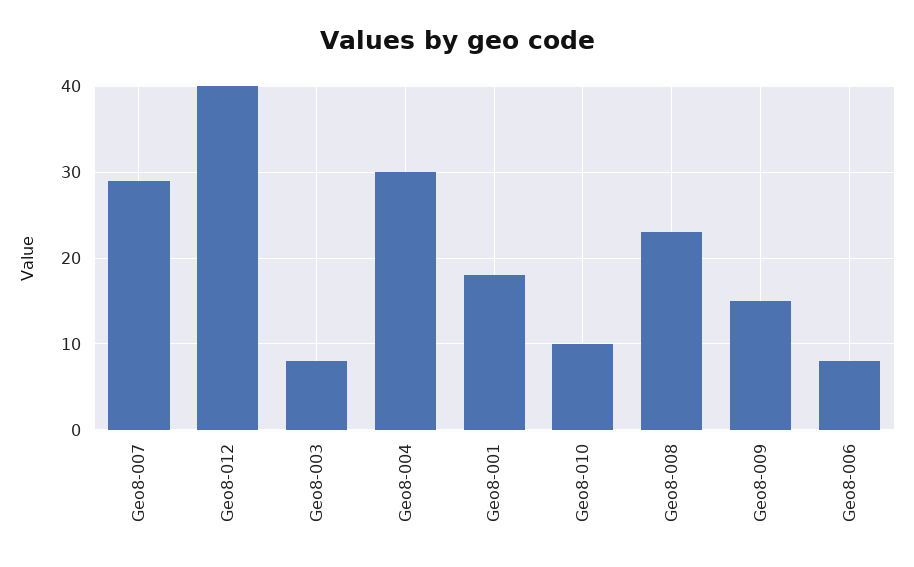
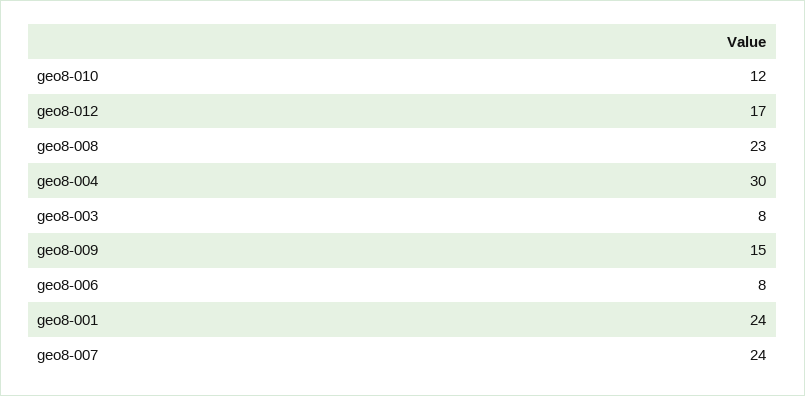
  {
-   "Geo8-007": 29,
+   "Geo8-007": 24,
-   "Geo8-012": 40,
+   "Geo8-012": 17,
    "Geo8-003": 8,
    "Geo8-004": 30,
-   "Geo8-001": 18,
+   "Geo8-001": 24,
-   "Geo8-010": 10,
+   "Geo8-010": 12,
    "Geo8-008": 23,
    "Geo8-009": 15,
    "Geo8-006": 8
  }

